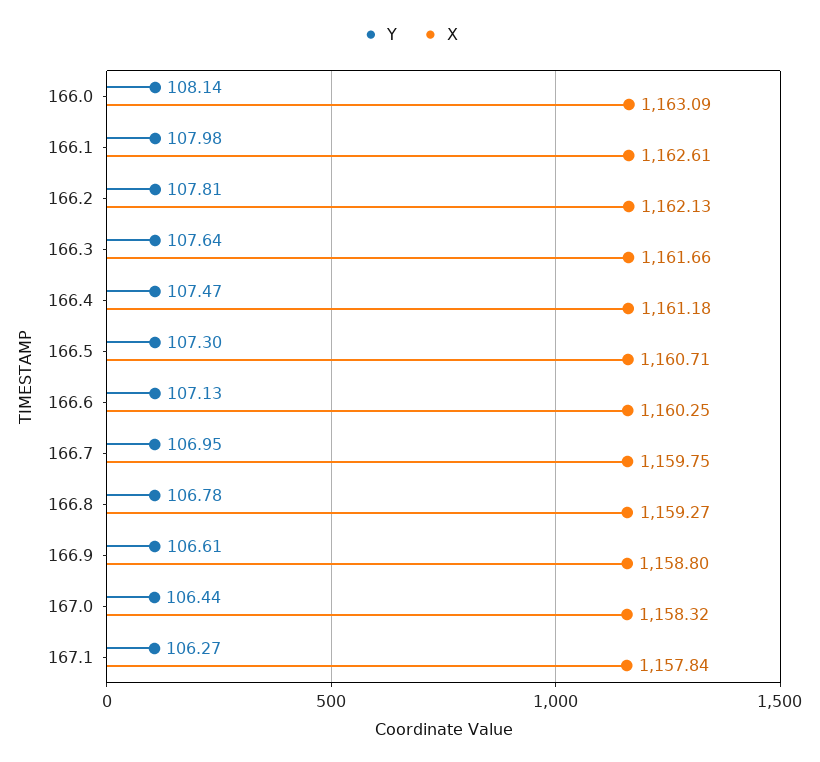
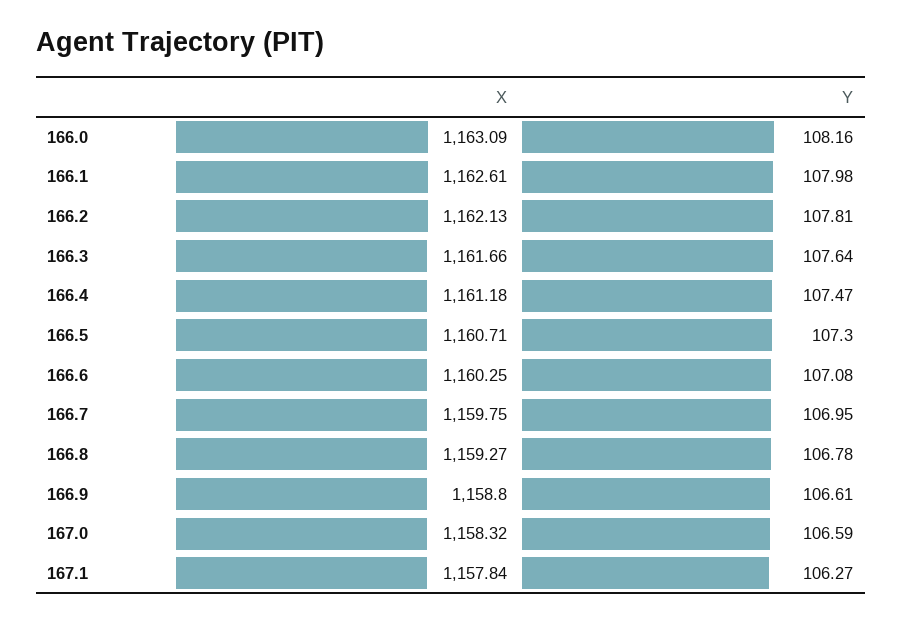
  {
    "Y": {
-     "166.0": 108.14,
+     "166.0": 108.16,
      "166.1": 107.98,
      "166.2": 107.81,
      "166.3": 107.64,
      "166.4": 107.47,
      "166.5": 107.3,
-     "166.6": 107.13,
+     "166.6": 107.08,
      "166.7": 106.95,
      "166.8": 106.78,
      "166.9": 106.61,
-     "167.0": 106.44,
+     "167.0": 106.59,
      "167.1": 106.27
    },
    "X": {
      "166.0": 1163.09,
      "166.1": 1162.61,
      "166.2": 1162.13,
      "166.3": 1161.66,
      "166.4": 1161.18,
      "166.5": 1160.71,
      "166.6": 1160.25,
      "166.7": 1159.75,
      "166.8": 1159.27,
      "166.9": 1158.8,
      "167.0": 1158.32,
      "167.1": 1157.84
    }
  }

